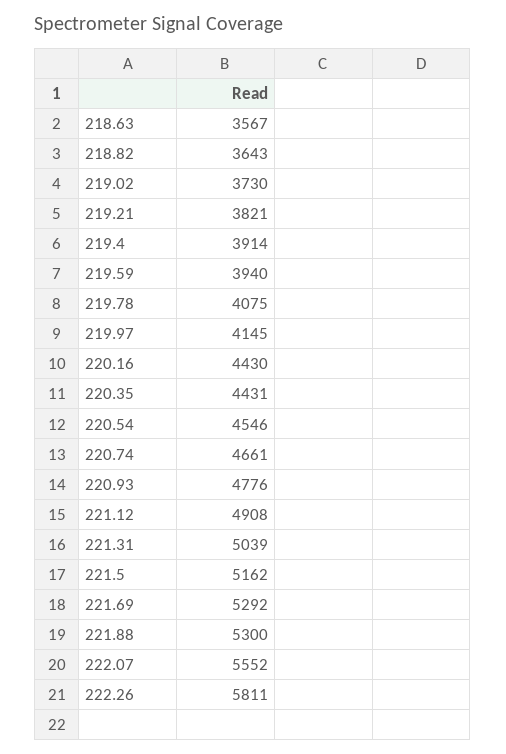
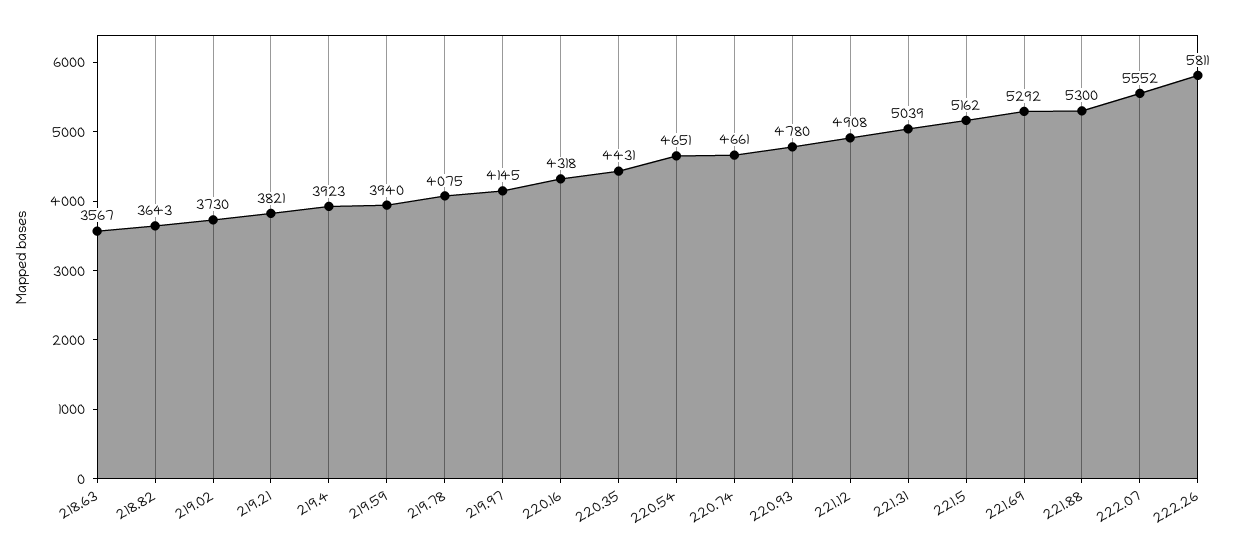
  {
    "218.63": 3567,
    "218.82": 3643,
    "219.02": 3730,
    "219.21": 3821,
-   "219.4": 3914,
+   "219.4": 3923,
    "219.59": 3940,
    "219.78": 4075,
    "219.97": 4145,
-   "220.16": 4430,
+   "220.16": 4318,
    "220.35": 4431,
-   "220.54": 4546,
+   "220.54": 4651,
    "220.74": 4661,
-   "220.93": 4776,
+   "220.93": 4780,
    "221.12": 4908,
    "221.31": 5039,
    "221.5": 5162,
    "221.69": 5292,
    "221.88": 5300,
    "222.07": 5552,
    "222.26": 5811
  }

